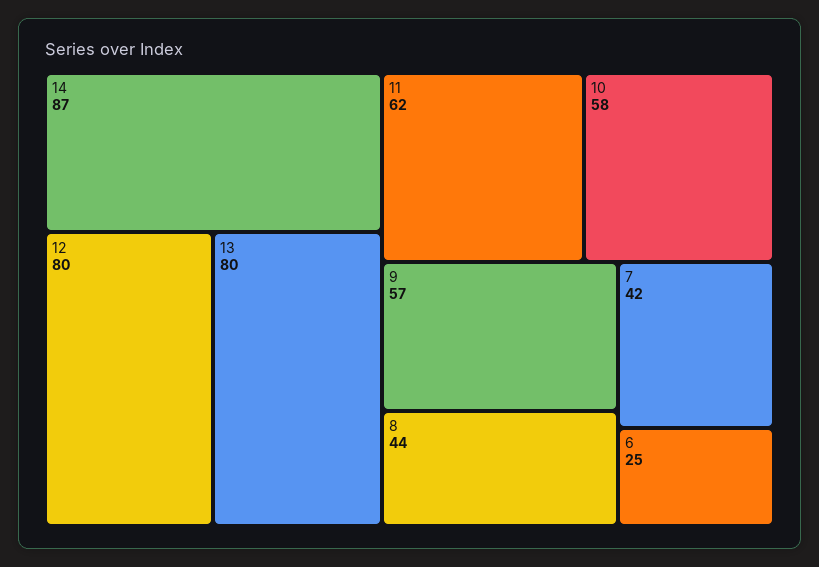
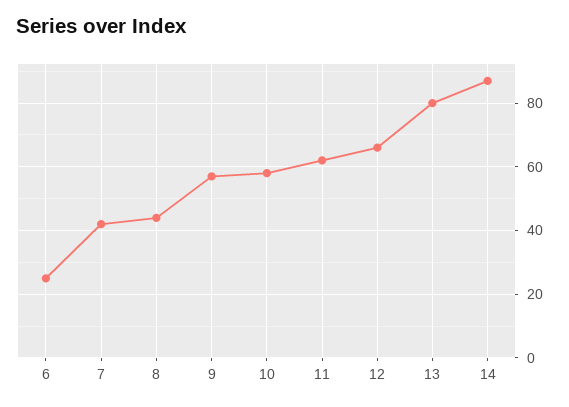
  {
    "14": 87,
-   "12": 80,
+   "12": 65,
    "13": 80,
    "11": 62,
    "10": 58,
    "9": 57,
    "8": 44,
    "7": 42,
    "6": 25
  }

